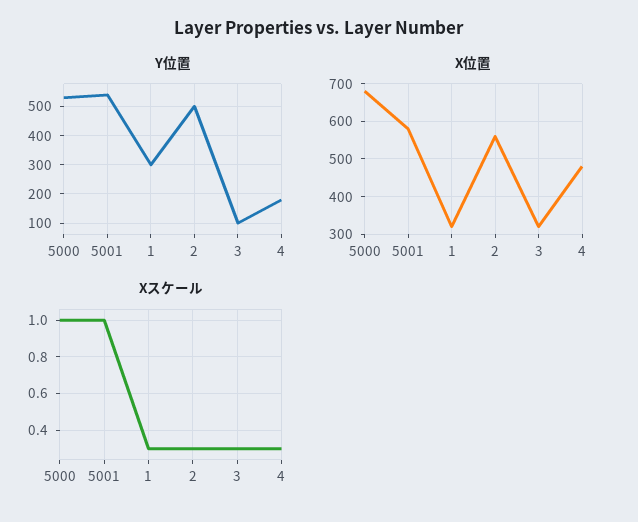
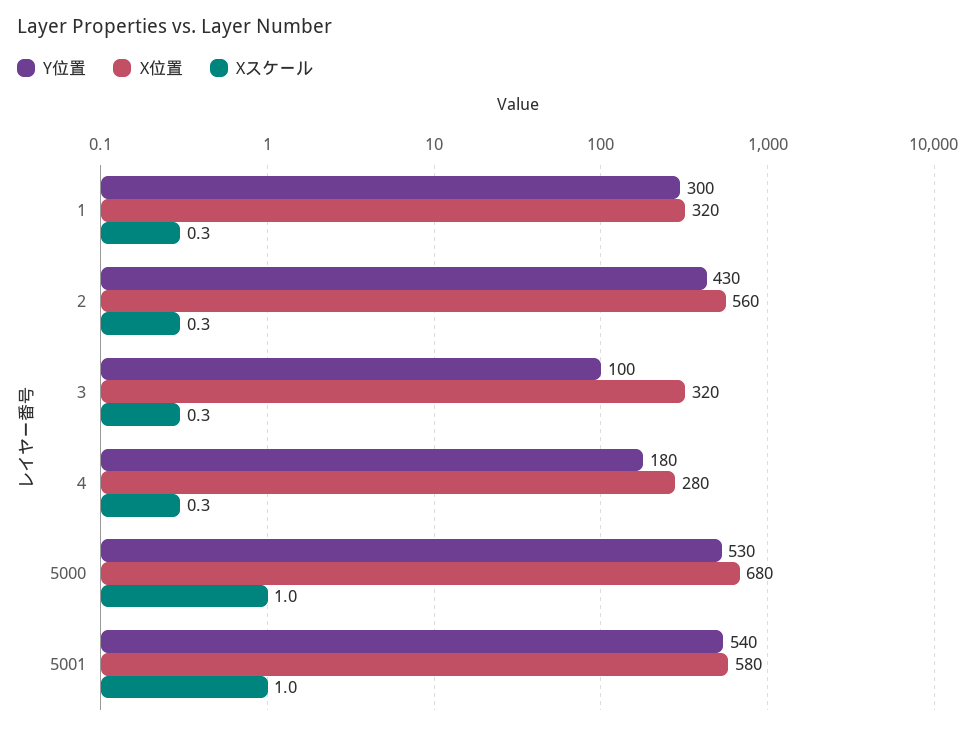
  {
    "Y位置": {
      "5000": 530,
      "5001": 540,
      "1": 300,
-     "2": 500,
+     "2": 430,
      "3": 100,
      "4": 180
    },
    "X位置": {
      "5000": 680,
      "5001": 580,
      "1": 320,
      "2": 560,
      "3": 320,
-     "4": 480
+     "4": 280
    },
    "Xスケール": {
      "5000": 1,
      "5001": 1,
      "1": 0.3,
      "2": 0.3,
      "3": 0.3,
      "4": 0.3
    }
  }

